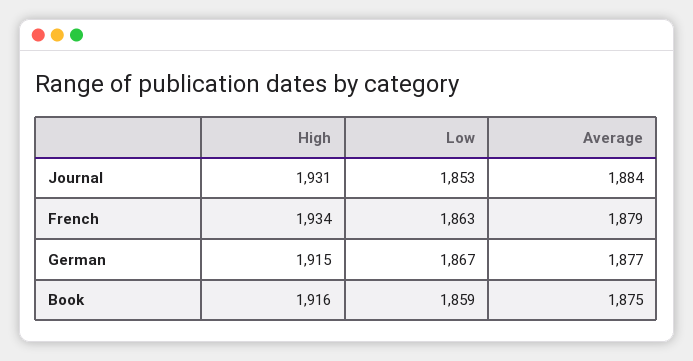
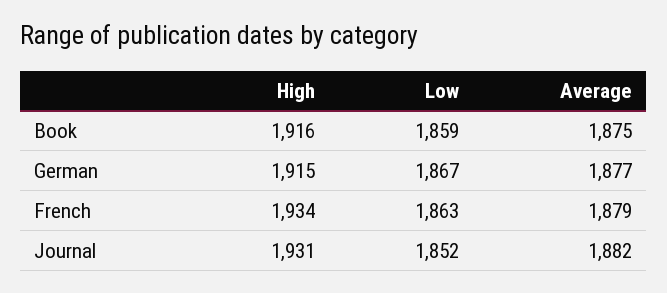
  {
    "High": {
      "Journal": 1931,
      "French": 1934,
      "German": 1915,
      "Book": 1916
    },
    "Low": {
-     "Journal": 1853,
+     "Journal": 1852,
      "French": 1863,
      "German": 1867,
      "Book": 1859
    },
    "Average": {
-     "Journal": 1884,
+     "Journal": 1882,
      "French": 1879,
      "German": 1877,
      "Book": 1875
    }
  }

